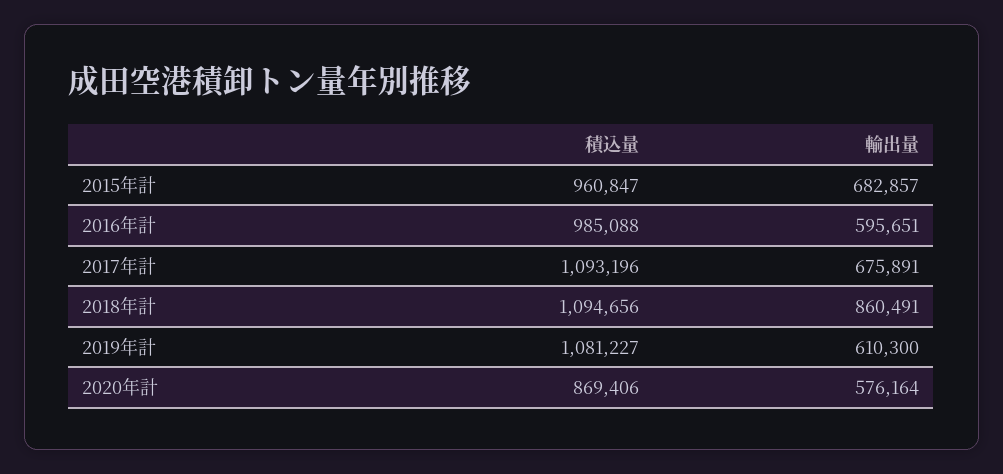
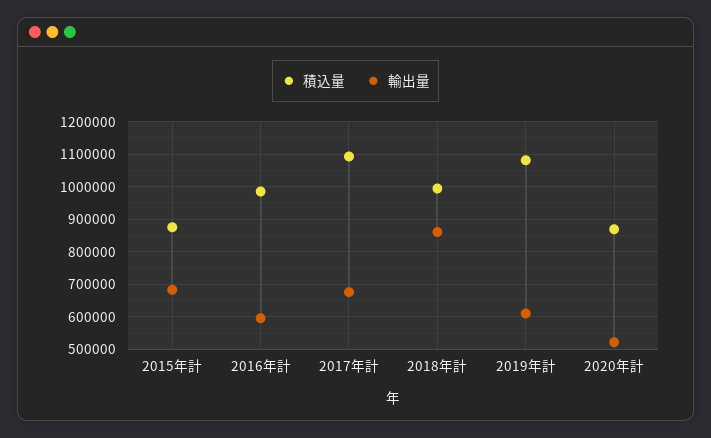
  {
    "積込量": {
-     "2015年計": 960847,
+     "2015年計": 880000,
      "2016年計": 985088,
      "2017年計": 1093196,
-     "2018年計": 1094656,
+     "2018年計": 1000000,
      "2019年計": 1081227,
      "2020年計": 869406
    },
    "輸出量": {
      "2015年計": 682857,
      "2016年計": 595651,
      "2017年計": 675891,
      "2018年計": 860491,
      "2019年計": 610300,
-     "2020年計": 576164
+     "2020年計": 520000
    }
  }

